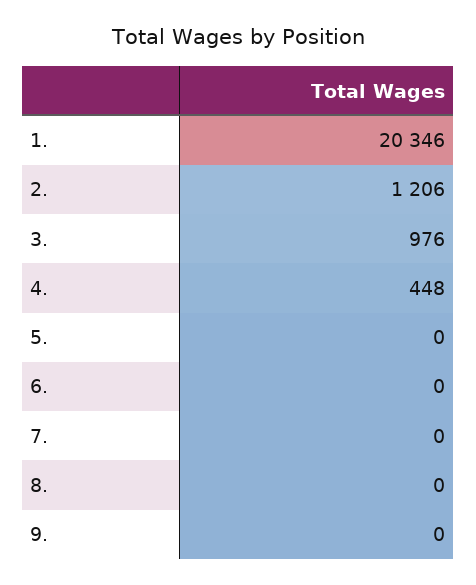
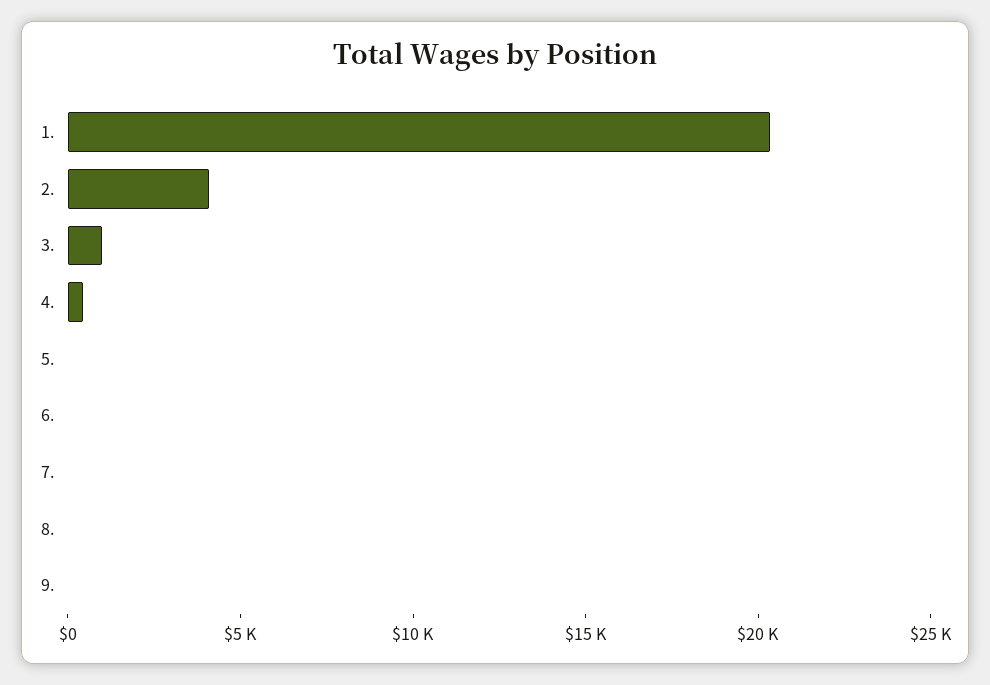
  {
    "1.": 20346,
-   "2.": 1206,
+   "2.": 4000,
    "3.": 976,
    "4.": 448,
    "5.": 0,
    "6.": 0,
    "7.": 0,
    "8.": 0,
    "9.": 0
  }

